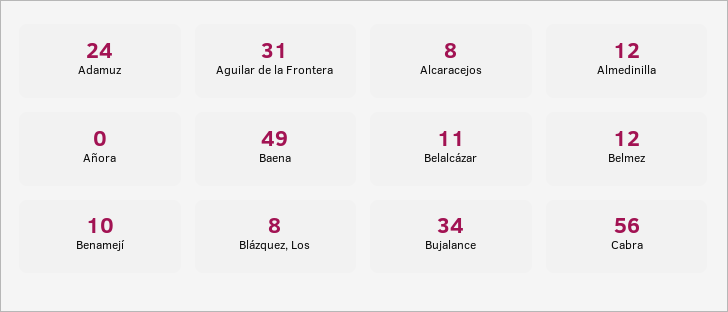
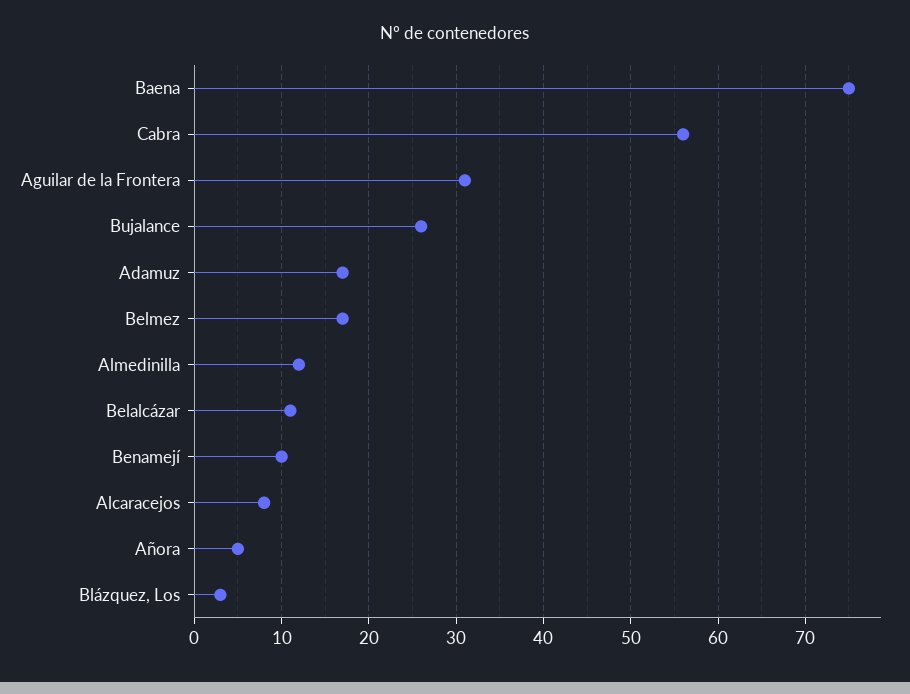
  {
-   "Adamuz": 24,
+   "Adamuz": 17,
    "Aguilar de la Frontera": 31,
    "Alcaracejos": 8,
    "Almedinilla": 12,
-   "Añora": 0,
+   "Añora": 5,
-   "Baena": 49,
+   "Baena": 75,
    "Belalcázar": 11,
-   "Belmez": 12,
+   "Belmez": 17,
    "Benamejí": 10,
-   "Blázquez, Los": 8,
+   "Blázquez, Los": 3,
-   "Bujalance": 34,
+   "Bujalance": 26,
    "Cabra": 56
  }

